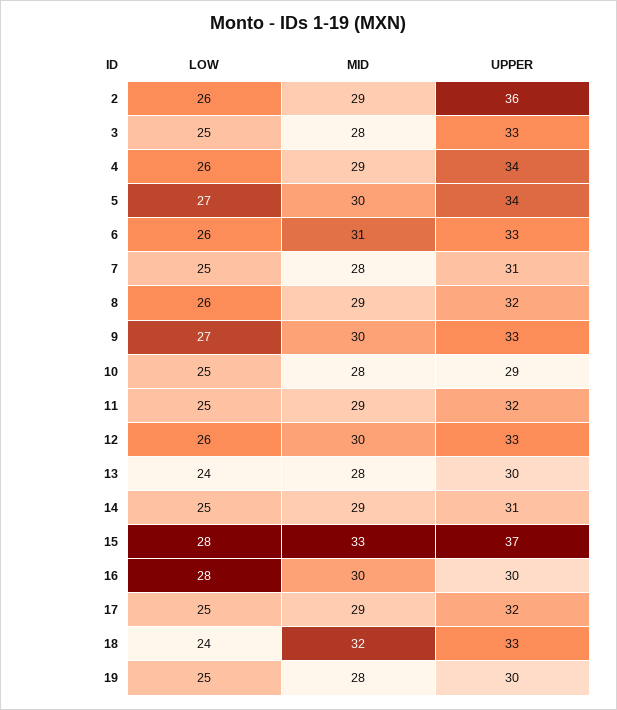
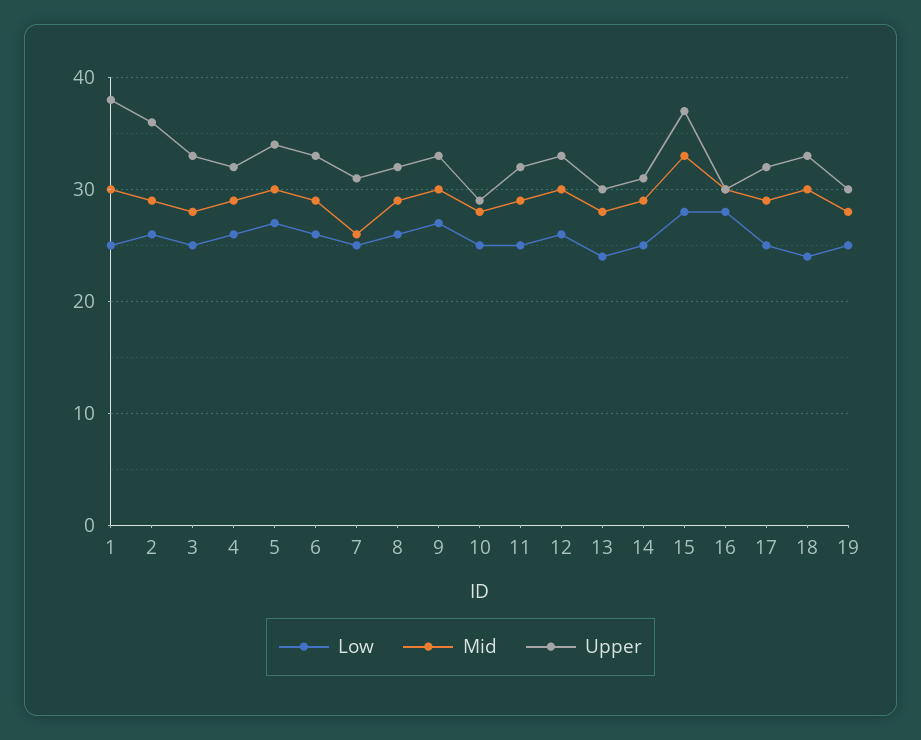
  {
    "LOW": {
      "2": 26,
      "3": 25,
      "4": 26,
      "5": 27,
      "6": 26,
      "7": 25,
      "8": 26,
      "9": 27,
      "10": 25,
      "11": 25,
      "12": 26,
      "13": 24,
      "14": 25,
      "15": 28,
      "16": 28,
      "17": 25,
      "18": 24,
-     "19": 25
+     "19": 25,
+     "1": 25
    },
    "MID": {
      "2": 29,
      "3": 28,
      "4": 29,
      "5": 30,
-     "6": 31,
+     "6": 29,
-     "7": 28,
+     "7": 26,
      "8": 29,
      "9": 30,
      "10": 28,
      "11": 29,
      "12": 30,
      "13": 28,
      "14": 29,
      "15": 33,
      "16": 30,
      "17": 29,
-     "18": 32,
+     "18": 30,
-     "19": 28
+     "19": 28,
+     "1": 30
    },
    "UPPER": {
      "2": 36,
      "3": 33,
-     "4": 34,
+     "4": 32,
      "5": 34,
      "6": 33,
      "7": 31,
      "8": 32,
      "9": 33,
      "10": 29,
      "11": 32,
      "12": 33,
      "13": 30,
      "14": 31,
      "15": 37,
      "16": 30,
      "17": 32,
      "18": 33,
-     "19": 30
+     "19": 30,
+     "1": 38
    }
  }

